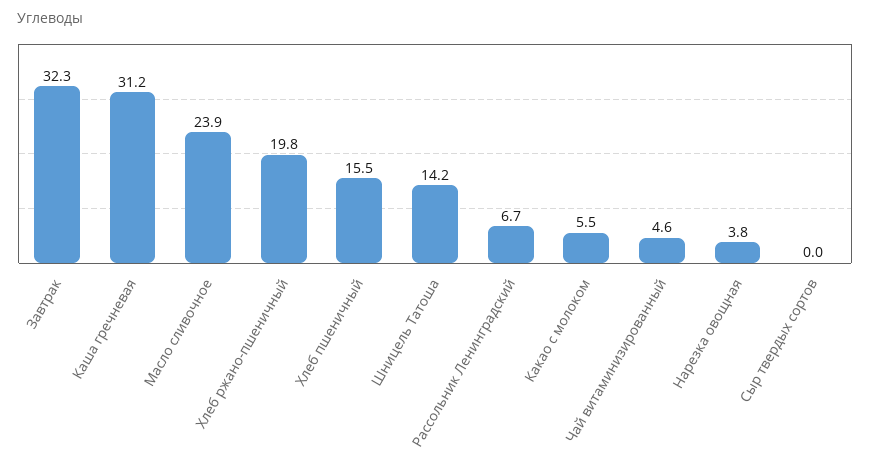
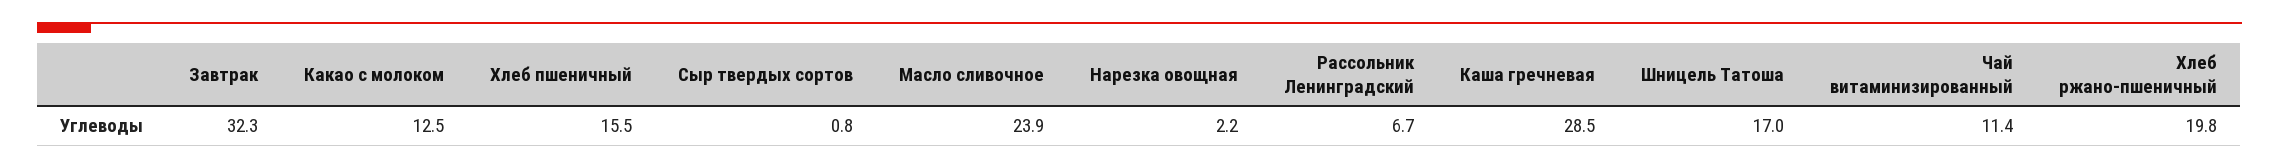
  {
    "Завтрак": 32.3,
-   "Каша гречневая": 31.2,
+   "Каша гречневая": 28.5,
    "Масло сливочное": 23.9,
    "Хлеб ржано-пшеничный": 19.8,
    "Хлеб пшеничный": 15.5,
-   "Шницель Татоша": 14.2,
+   "Шницель Татоша": 17,
    "Рассольник Ленинградский": 6.7,
-   "Какао с молоком": 5.5,
+   "Какао с молоком": 12.5,
-   "Чай витаминизированный": 4.6,
+   "Чай витаминизированный": 11.4,
-   "Нарезка овощная": 3.8,
+   "Нарезка овощная": 2.2,
-   "Сыр твердых сортов": 0
+   "Сыр твердых сортов": 0.8
  }

